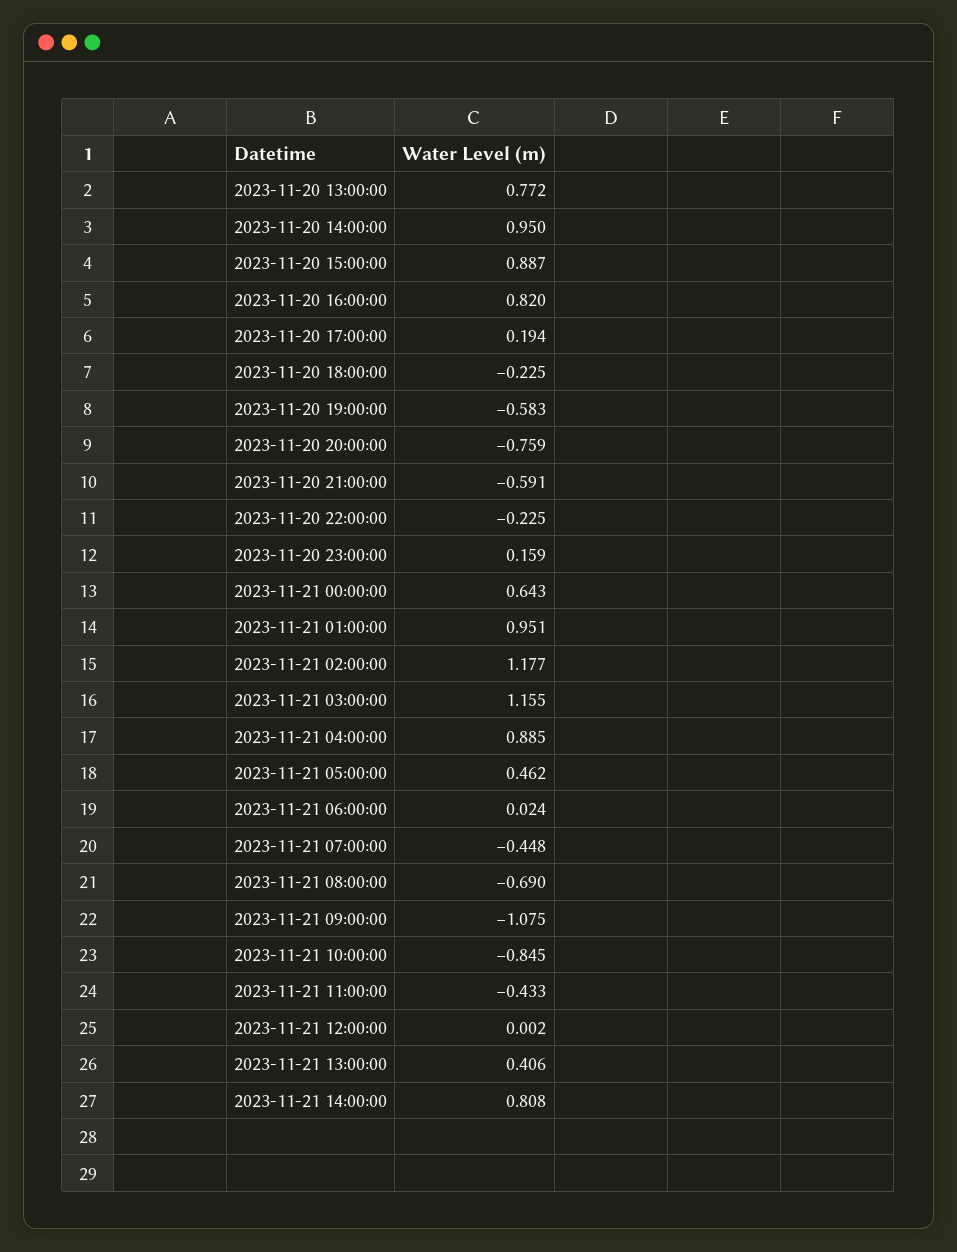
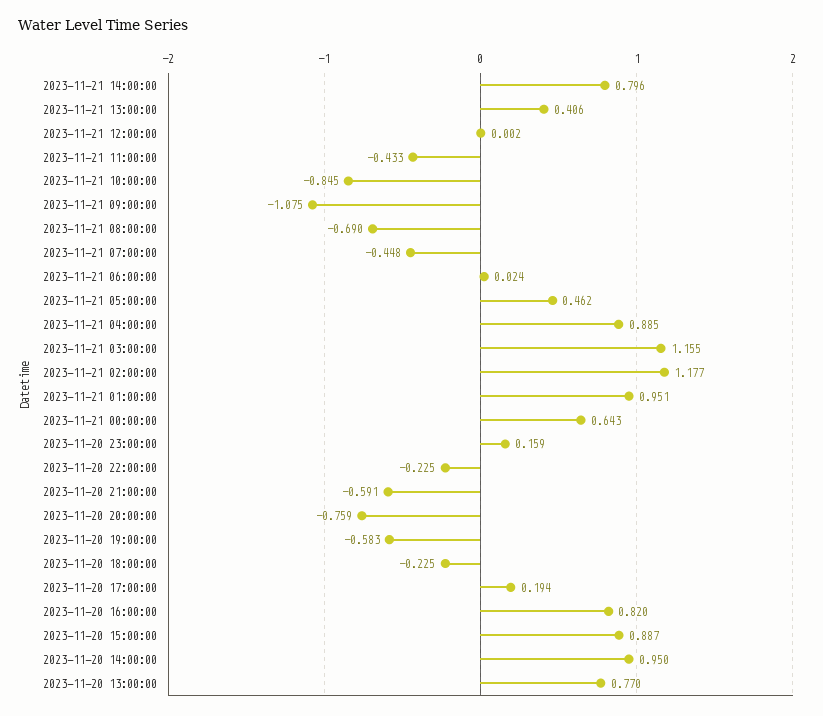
  {
-   "2023-11-20 13:00:00": 0.772,
+   "2023-11-20 13:00:00": 0.77,
    "2023-11-20 14:00:00": 0.95,
    "2023-11-20 15:00:00": 0.887,
    "2023-11-20 16:00:00": 0.82,
    "2023-11-20 17:00:00": 0.194,
    "2023-11-20 18:00:00": -0.225,
    "2023-11-20 19:00:00": -0.583,
    "2023-11-20 20:00:00": -0.759,
    "2023-11-20 21:00:00": -0.591,
    "2023-11-20 22:00:00": -0.225,
    "2023-11-20 23:00:00": 0.159,
    "2023-11-21 00:00:00": 0.643,
    "2023-11-21 01:00:00": 0.951,
    "2023-11-21 02:00:00": 1.177,
    "2023-11-21 03:00:00": 1.155,
    "2023-11-21 04:00:00": 0.885,
    "2023-11-21 05:00:00": 0.462,
    "2023-11-21 06:00:00": 0.024,
    "2023-11-21 07:00:00": -0.448,
    "2023-11-21 08:00:00": -0.69,
    "2023-11-21 09:00:00": -1.075,
    "2023-11-21 10:00:00": -0.845,
    "2023-11-21 11:00:00": -0.433,
    "2023-11-21 12:00:00": 0.002,
    "2023-11-21 13:00:00": 0.406,
-   "2023-11-21 14:00:00": 0.808
+   "2023-11-21 14:00:00": 0.796
  }

